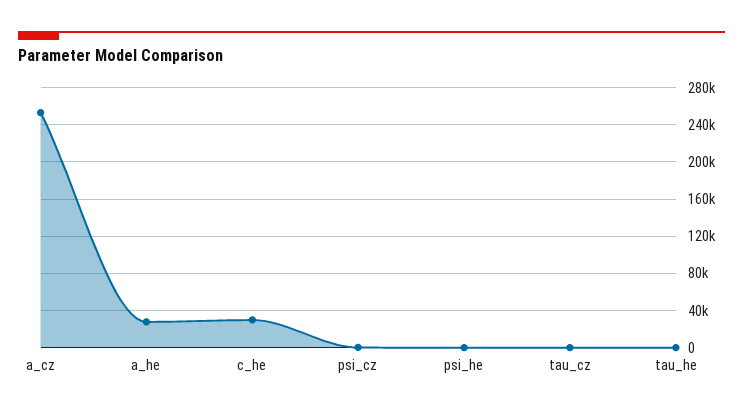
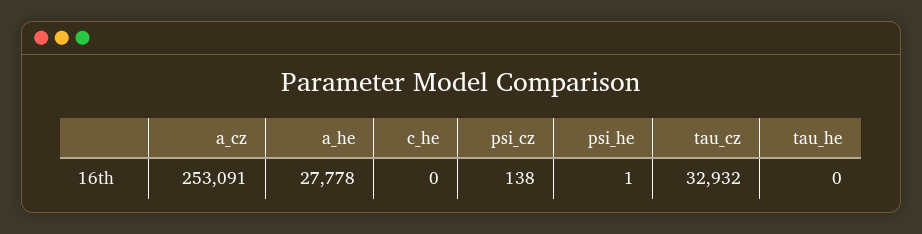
  {
    "a_cz": 253091,
    "a_he": 27778,
-   "c_he": 30000,
+   "c_he": 0,
    "psi_cz": 138,
    "psi_he": 1,
-   "tau_cz": 0,
+   "tau_cz": 32932,
    "tau_he": 0
  }

